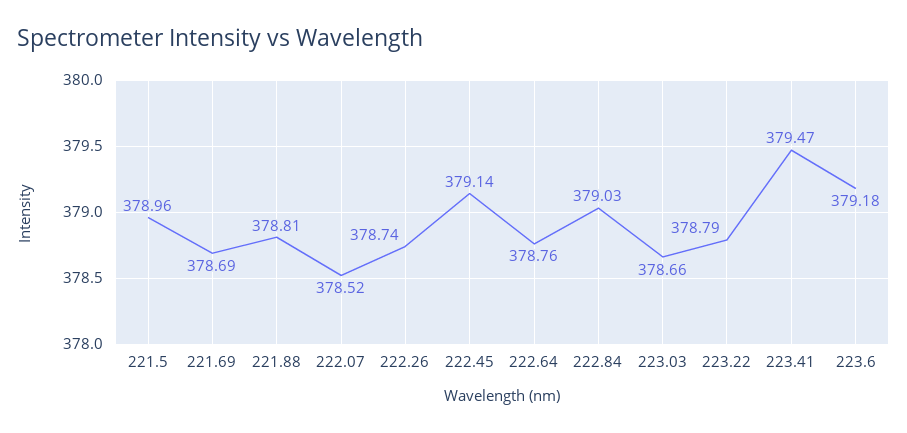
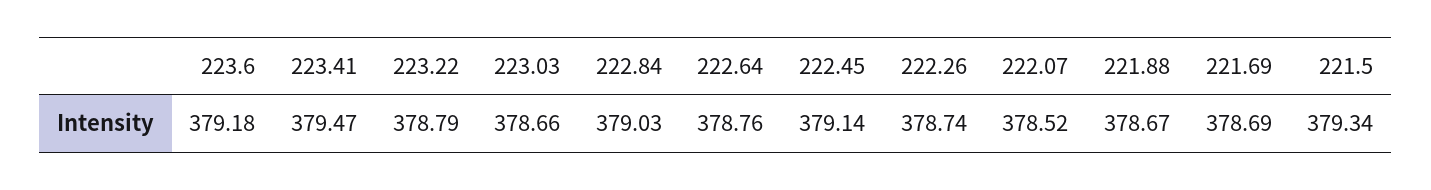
  {
-   "221.5": 378.96,
+   "221.5": 379.34,
    "221.69": 378.69,
-   "221.88": 378.81,
+   "221.88": 378.67,
    "222.07": 378.52,
    "222.26": 378.74,
    "222.45": 379.14,
    "222.64": 378.76,
    "222.84": 379.03,
    "223.03": 378.66,
    "223.22": 378.79,
    "223.41": 379.47,
    "223.6": 379.18
  }

